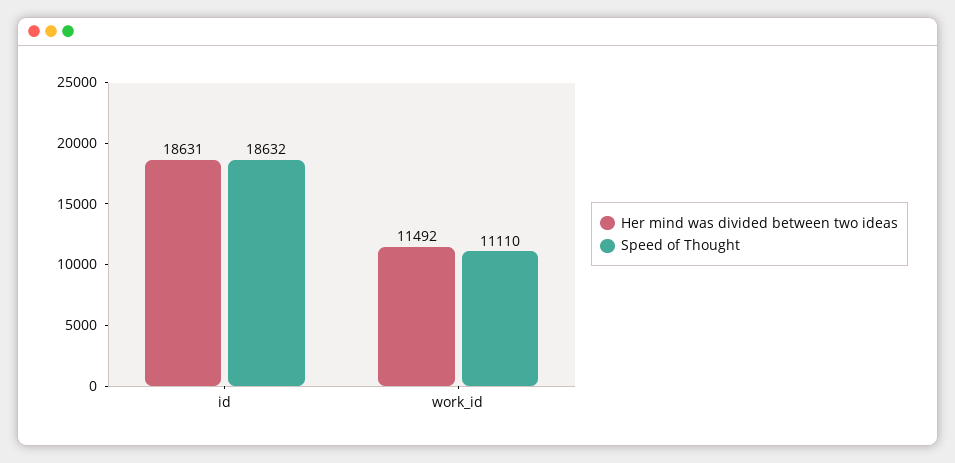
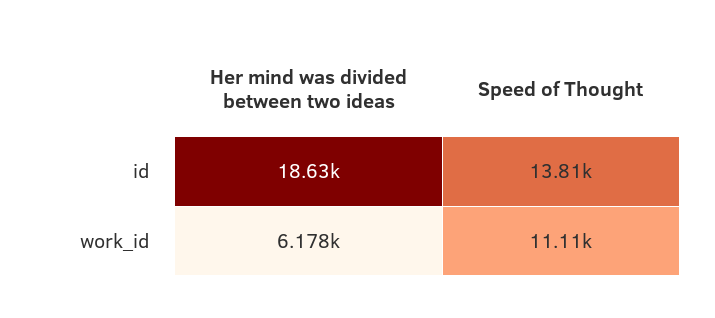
  {
    "Her mind was divided between two ideas": {
      "id": 18631,
-     "work_id": 11492
+     "work_id": 6178
    },
    "Speed of Thought": {
-     "id": 18632,
+     "id": 13810,
      "work_id": 11110
    }
  }

